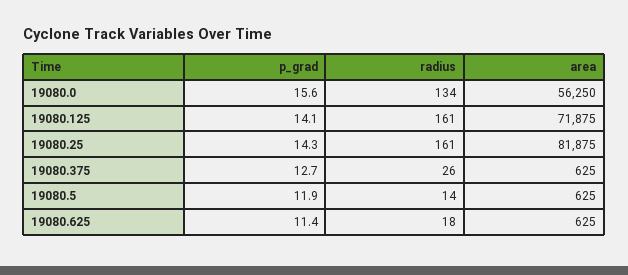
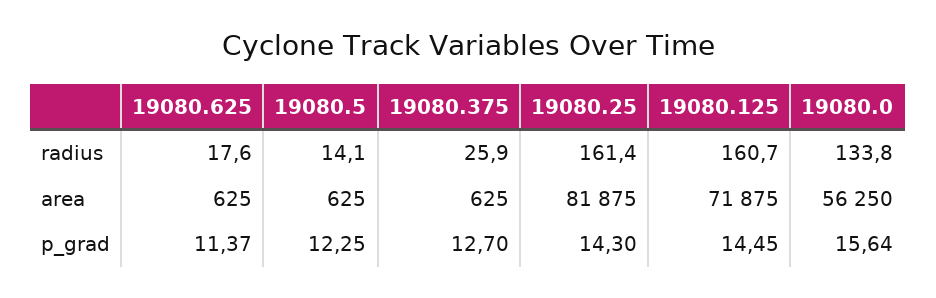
  {
    "p_grad": {
      "19080.0": 15.64,
-     "19080.125": 14.1,
+     "19080.125": 14.45,
      "19080.25": 14.3,
      "19080.375": 12.7,
-     "19080.5": 11.9,
+     "19080.5": 12.25,
      "19080.625": 11.37
    },
    "radius": {
      "19080.0": 133.8,
      "19080.125": 160.7,
      "19080.25": 161.4,
      "19080.375": 25.9,
      "19080.5": 14.1,
      "19080.625": 17.6
    },
    "area": {
      "19080.0": 56250,
      "19080.125": 71875,
      "19080.25": 81875,
      "19080.375": 625,
      "19080.5": 625,
      "19080.625": 625
    }
  }

